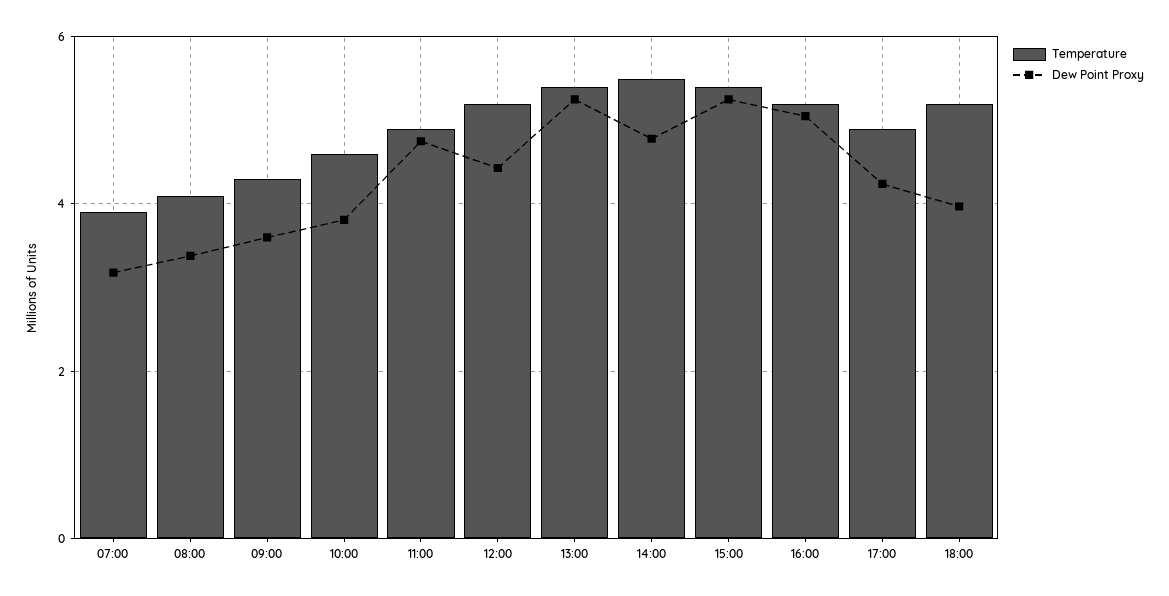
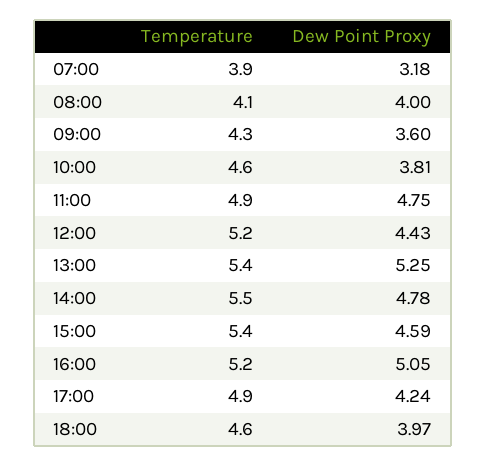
  {
    "Temperature": {
      "07:00": 3.9,
      "08:00": 4.1,
      "09:00": 4.3,
      "10:00": 4.6,
      "11:00": 4.9,
      "12:00": 5.2,
      "13:00": 5.4,
      "14:00": 5.5,
      "15:00": 5.4,
      "16:00": 5.2,
      "17:00": 4.9,
-     "18:00": 5.2
+     "18:00": 4.6
    },
    "Dew Point Proxy": {
      "07:00": 3.18,
-     "08:00": 3.4,
+     "08:00": 4,
      "09:00": 3.6,
      "10:00": 3.81,
      "11:00": 4.75,
      "12:00": 4.43,
      "13:00": 5.25,
      "14:00": 4.78,
-     "15:00": 5.2,
+     "15:00": 4.59,
      "16:00": 5.05,
      "17:00": 4.24,
      "18:00": 3.97
    }
  }

